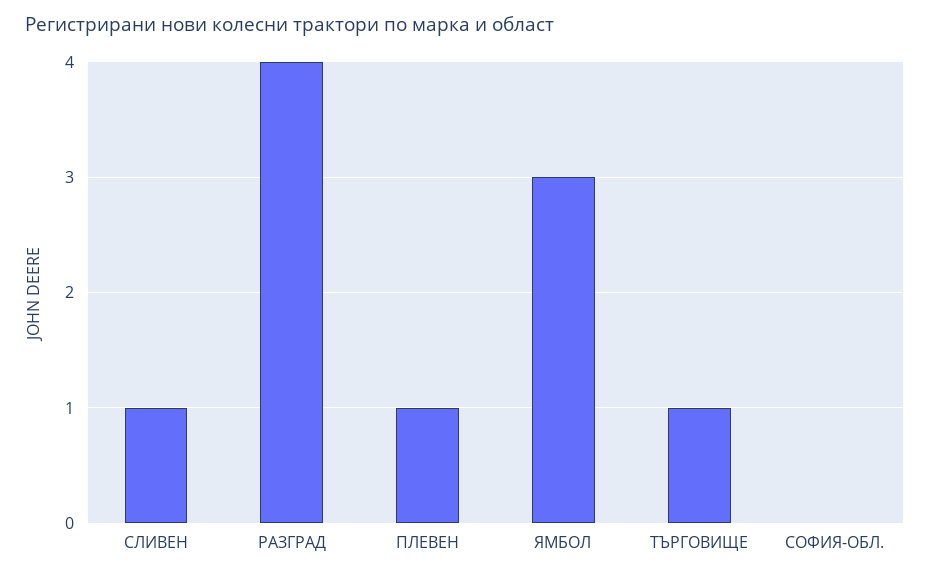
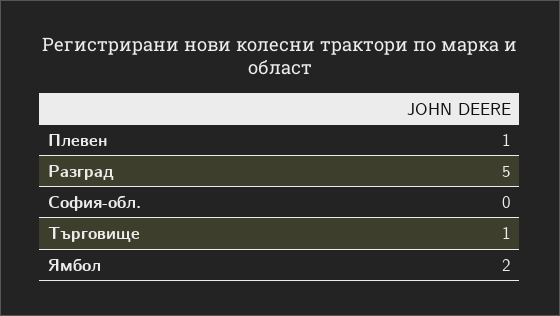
  {
-   "СЛИВЕН": 1,
-   "РАЗГРАД": 4,
+   "РАЗГРАД": 5,
    "ПЛЕВЕН": 1,
-   "ЯМБОЛ": 3,
+   "ЯМБОЛ": 2,
    "ТЪРГОВИЩЕ": 1,
    "СОФИЯ-ОБЛ.": 0
  }

